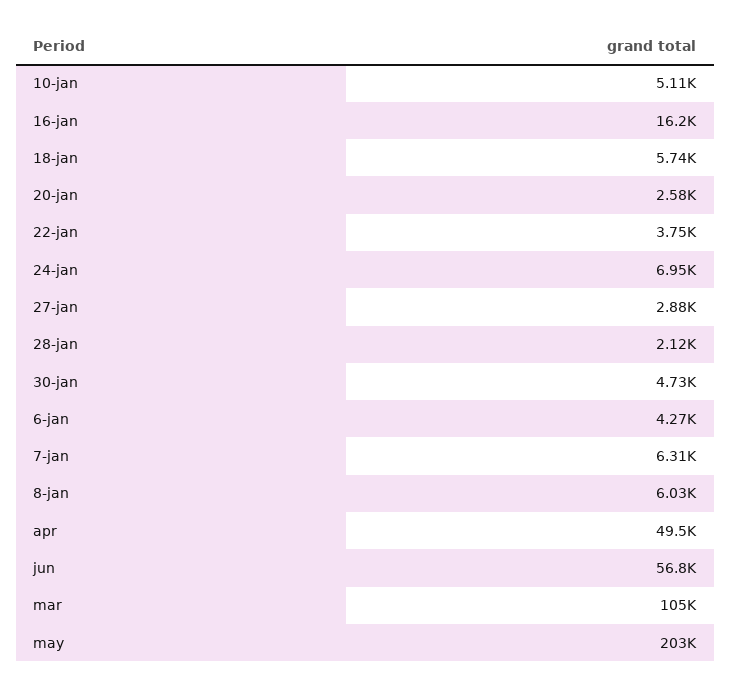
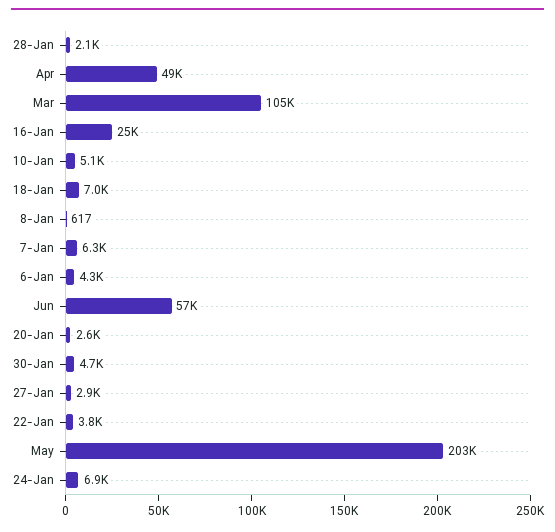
  {
    "10-jan": 5110,
-   "16-jan": 16200,
+   "16-jan": 25000,
-   "18-jan": 5740,
+   "18-jan": 7000,
    "20-jan": 2580,
    "22-jan": 3750,
    "24-jan": 6950,
    "27-jan": 2880,
    "28-jan": 2120,
    "30-jan": 4730,
    "6-jan": 4270,
    "7-jan": 6310,
-   "8-jan": 6030,
+   "8-jan": 617,
    "apr": 49500,
    "jun": 56800,
    "mar": 105000,
    "may": 203000
  }

